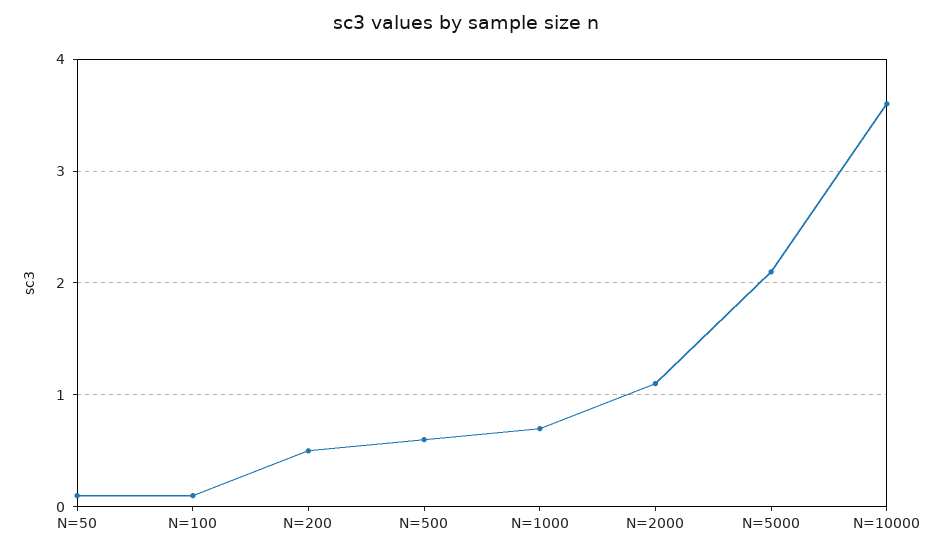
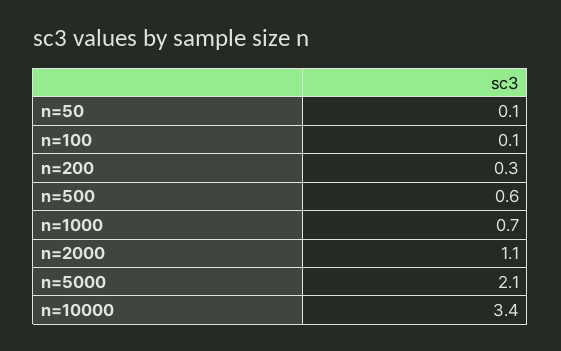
  {
    "N=50": 0.1,
    "N=100": 0.1,
-   "N=200": 0.5,
+   "N=200": 0.3,
    "N=500": 0.6,
    "N=1000": 0.7,
    "N=2000": 1.1,
    "N=5000": 2.1,
-   "N=10000": 3.6
+   "N=10000": 3.4
  }

